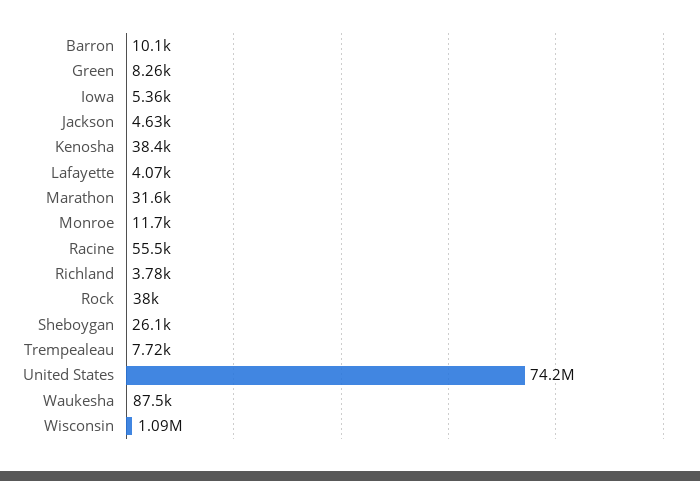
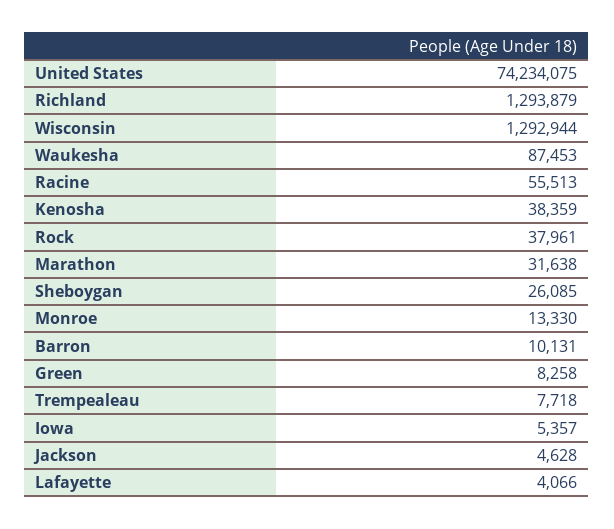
  {
    "Barron": 10131,
    "Green": 8258,
    "Iowa": 5357,
    "Jackson": 4628,
    "Kenosha": 38359,
    "Lafayette": 4066,
    "Marathon": 31638,
-   "Monroe": 11700,
+   "Monroe": 13330,
    "Racine": 55513,
-   "Richland": 3780,
+   "Richland": 1293879,
    "Rock": 37961,
    "Sheboygan": 26085,
    "Trempealeau": 7718,
    "United States": 74234075,
    "Waukesha": 87453,
-   "Wisconsin": 1090000
+   "Wisconsin": 1292944
  }

